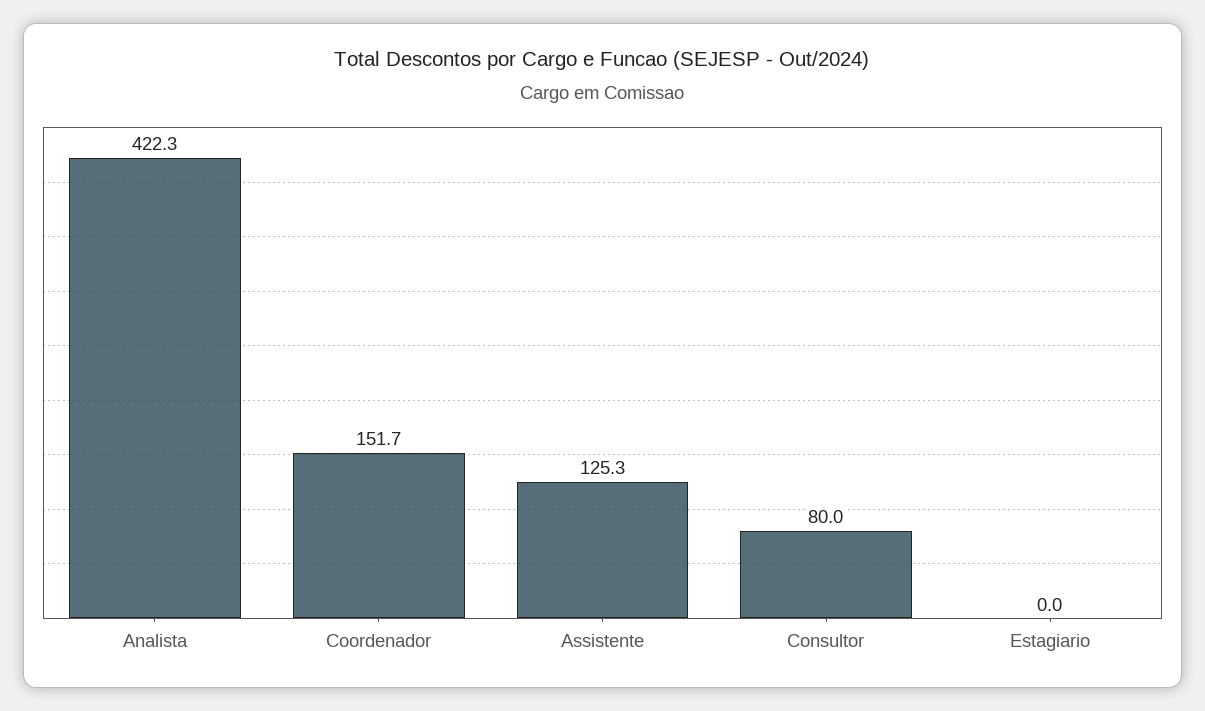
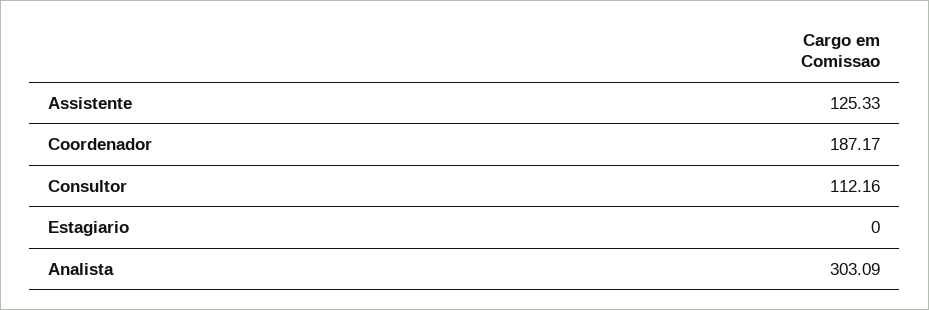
  {
-   "Analista": 422.3,
+   "Analista": 303.09,
-   "Coordenador": 151.7,
+   "Coordenador": 187.17,
    "Assistente": 125.33,
-   "Consultor": 80,
+   "Consultor": 112.16,
    "Estagiario": 0
  }

